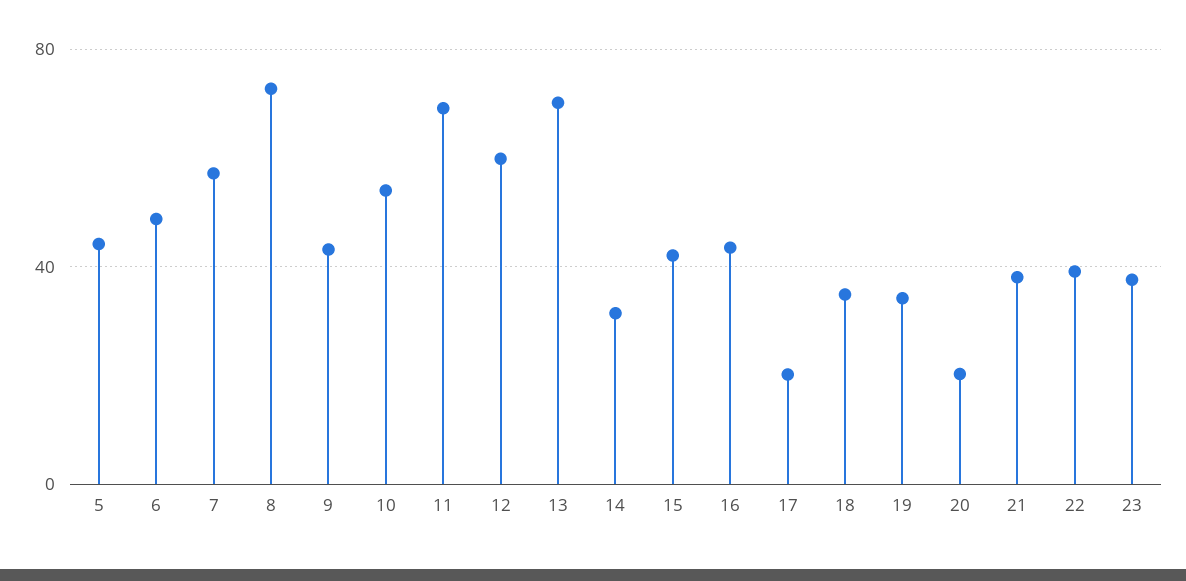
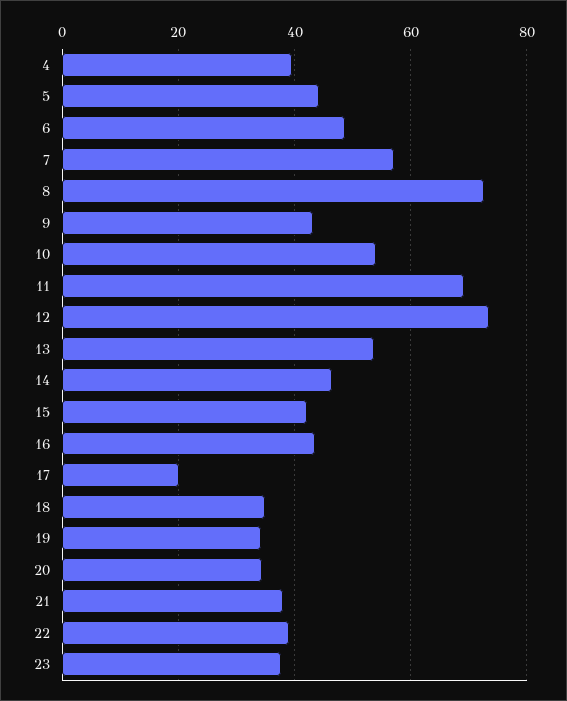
  {
    "5": 44,
    "6": 48,
    "7": 58,
    "8": 72,
    "9": 44,
    "10": 54,
    "11": 70,
-   "12": 60,
+   "12": 74,
-   "13": 70,
+   "13": 54,
-   "14": 30,
+   "14": 46,
    "15": 42,
    "16": 44,
    "17": 20,
    "18": 34,
    "19": 34,
-   "20": 20,
+   "20": 34,
    "21": 38,
    "22": 40,
-   "23": 38
+   "23": 38,
+   "4": 40
  }

